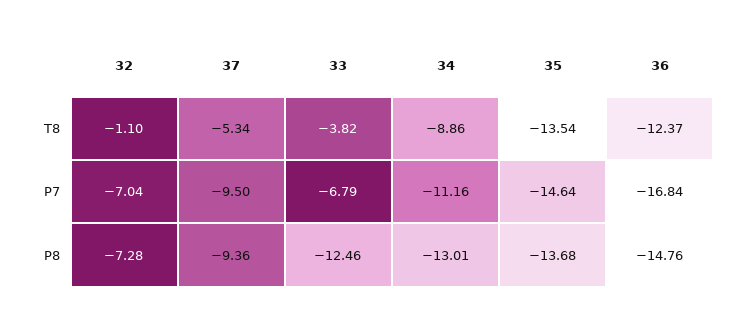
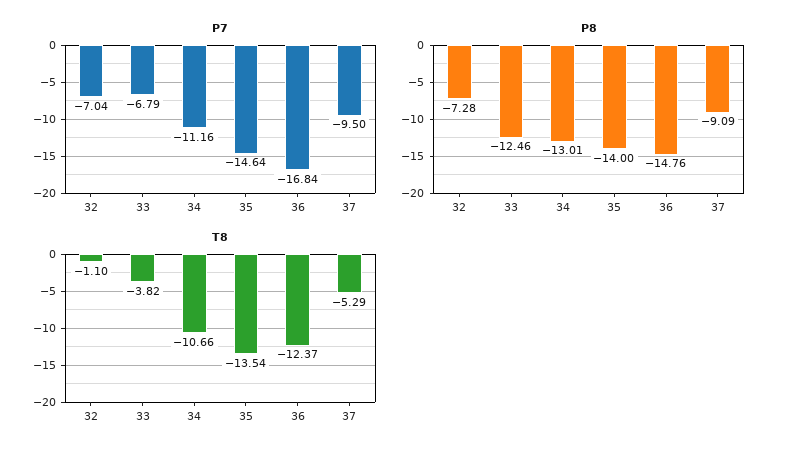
  {
    "T8": {
      "32": -1.1,
-     "37": -5.34,
+     "37": -5.29,
      "33": -3.82,
-     "34": -8.86,
+     "34": -10.66,
      "35": -13.54,
      "36": -12.37
    },
    "P7": {
      "32": -7.04,
      "37": -9.5,
      "33": -6.79,
      "34": -11.16,
      "35": -14.64,
      "36": -16.84
    },
    "P8": {
      "32": -7.28,
-     "37": -9.36,
+     "37": -9.09,
      "33": -12.46,
      "34": -13.01,
-     "35": -13.68,
+     "35": -14,
      "36": -14.76
    }
  }

